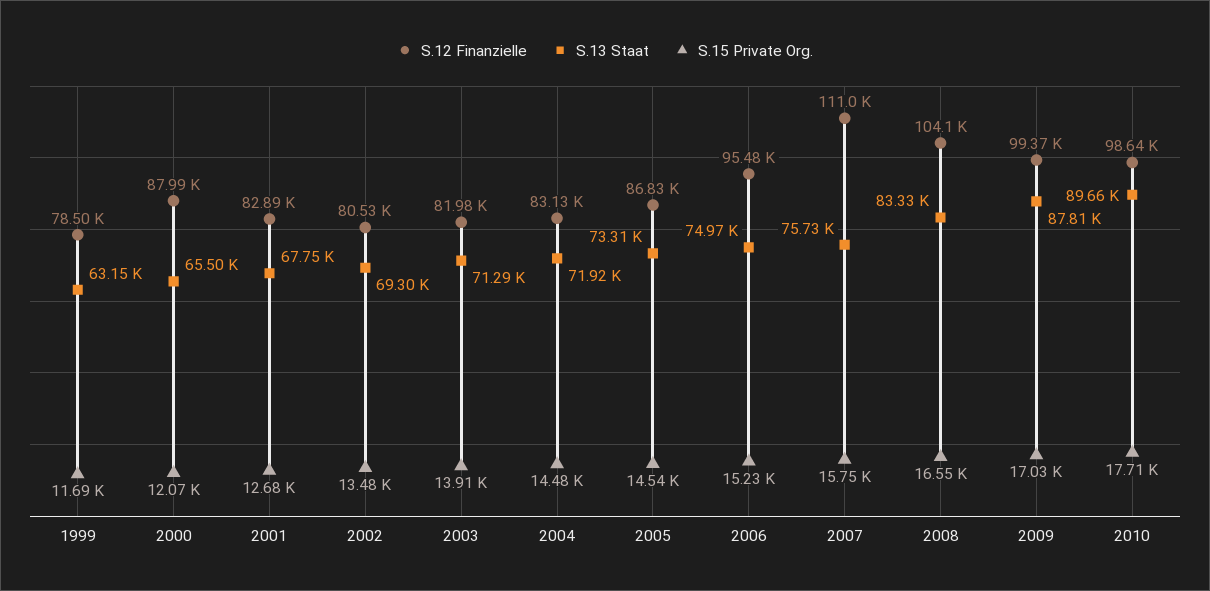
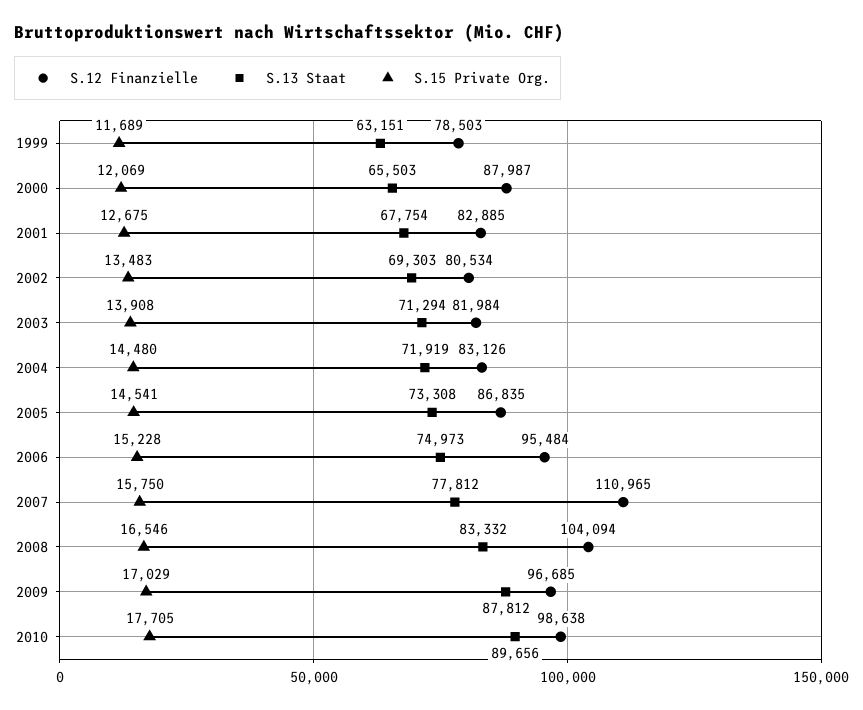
  {
    "S.12 Finanzielle": {
      "1999": 78503,
      "2000": 87987,
      "2001": 82885,
      "2002": 80534,
      "2003": 81984,
      "2004": 83126,
      "2005": 86835,
      "2006": 95484,
      "2007": 110965,
      "2008": 104094,
-     "2009": 99370,
+     "2009": 96685,
      "2010": 98638
    },
    "S.13 Staat": {
      "1999": 63151,
      "2000": 65503,
      "2001": 67754,
      "2002": 69303,
      "2003": 71294,
      "2004": 71919,
      "2005": 73308,
      "2006": 74973,
-     "2007": 75730,
+     "2007": 77812,
      "2008": 83332,
      "2009": 87812,
      "2010": 89656
    },
    "S.15 Private Org.": {
      "1999": 11689,
      "2000": 12069,
      "2001": 12675,
      "2002": 13483,
      "2003": 13908,
      "2004": 14480,
      "2005": 14541,
      "2006": 15228,
      "2007": 15750,
      "2008": 16546,
      "2009": 17029,
      "2010": 17705
    }
  }

